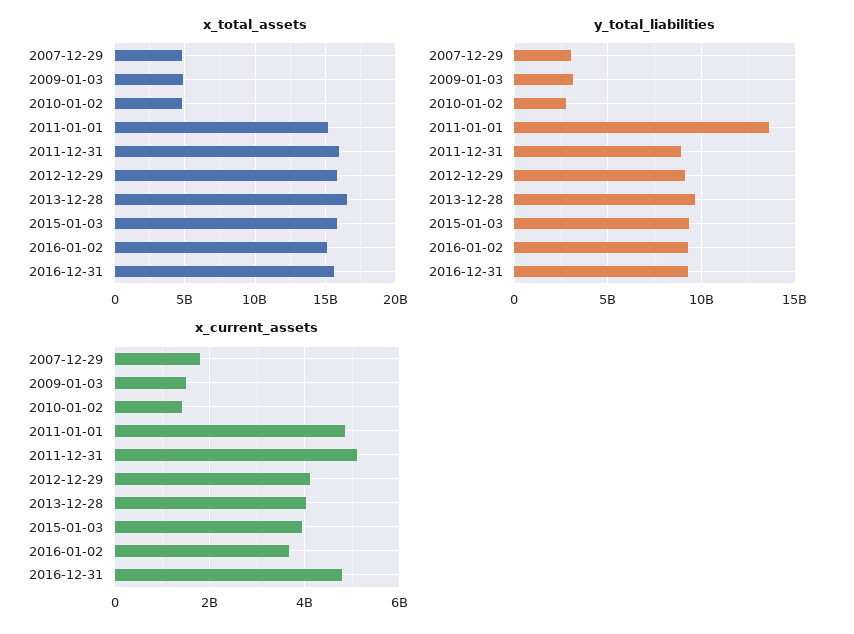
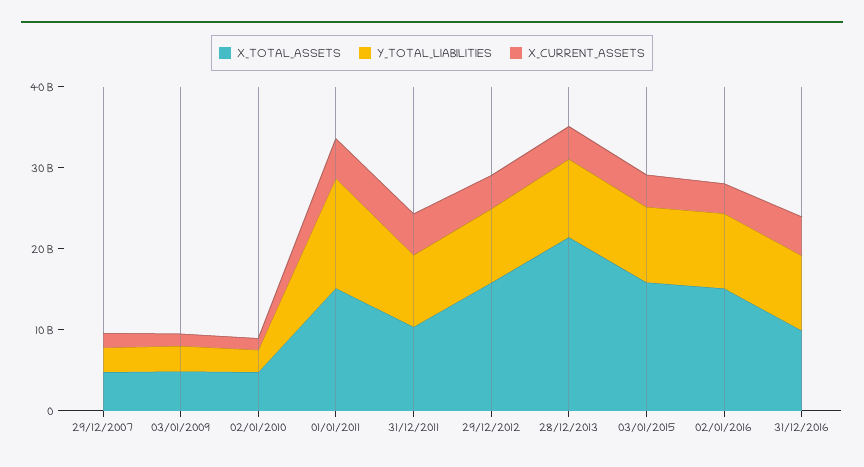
  {
    "x_total_assets": {
      "2007-12-29": 5000000000,
      "2009-01-03": 5000000000,
      "2010-01-02": 5000000000,
      "2011-01-01": 15000000000,
-     "2011-12-31": 16000000000,
+     "2011-12-31": 10000000000,
      "2012-12-29": 16000000000,
-     "2013-12-28": 16500000000,
+     "2013-12-28": 22000000000,
      "2015-01-03": 16000000000,
      "2016-01-02": 15000000000,
-     "2016-12-31": 15500000000
+     "2016-12-31": 10000000000
    },
    "y_total_liabilities": {
      "2007-12-29": 3000000000,
      "2009-01-03": 3000000000,
      "2010-01-02": 3000000000,
      "2011-01-01": 13500000000,
      "2011-12-31": 9000000000,
      "2012-12-29": 9000000000,
      "2013-12-28": 9500000000,
      "2015-01-03": 9500000000,
      "2016-01-02": 9500000000,
      "2016-12-31": 9500000000
    },
    "x_current_assets": {
      "2007-12-29": 1800000000,
      "2009-01-03": 1400000000,
      "2010-01-02": 1400000000,
      "2011-01-01": 4800000000,
      "2011-12-31": 5000000000,
      "2012-12-29": 4200000000,
      "2013-12-28": 4000000000,
      "2015-01-03": 4000000000,
      "2016-01-02": 3600000000,
      "2016-12-31": 4800000000
    }
  }

